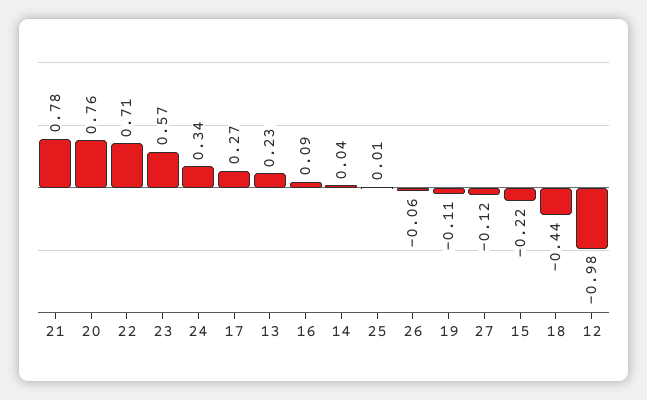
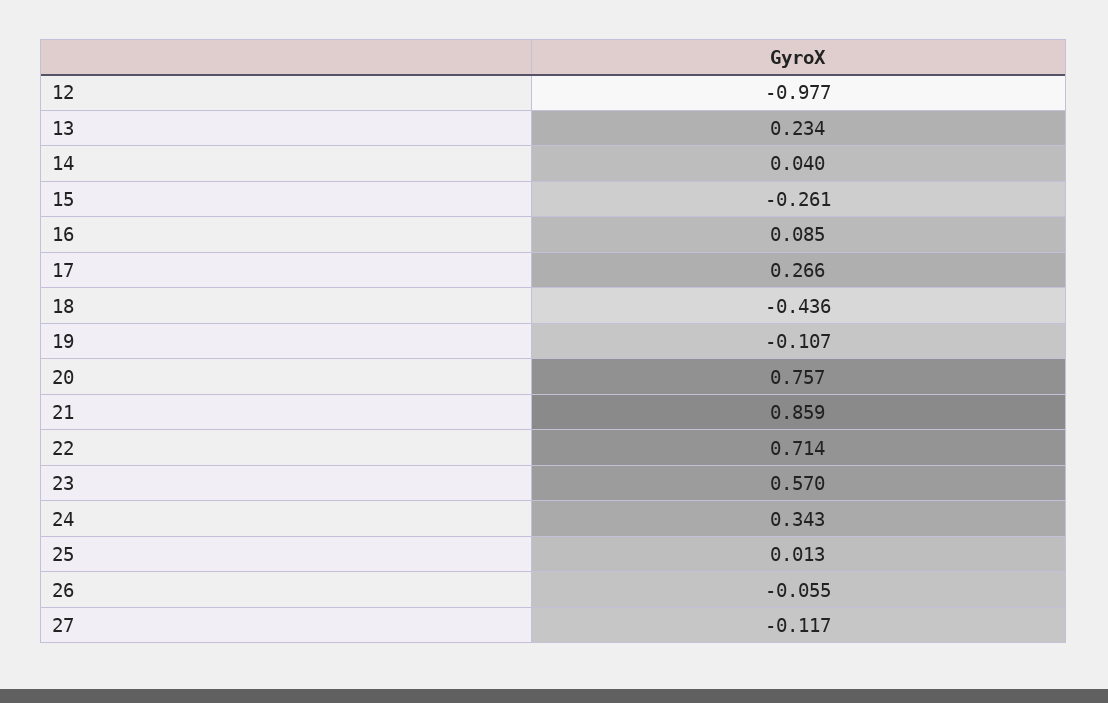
  {
-   "21": 0.78,
+   "21": 0.859,
    "20": 0.757,
    "22": 0.714,
    "23": 0.57,
    "24": 0.343,
    "17": 0.266,
    "13": 0.234,
    "16": 0.085,
    "14": 0.04,
    "25": 0.013,
    "26": -0.055,
    "19": -0.107,
    "27": -0.117,
-   "15": -0.22,
+   "15": -0.261,
    "18": -0.436,
    "12": -0.977
  }

